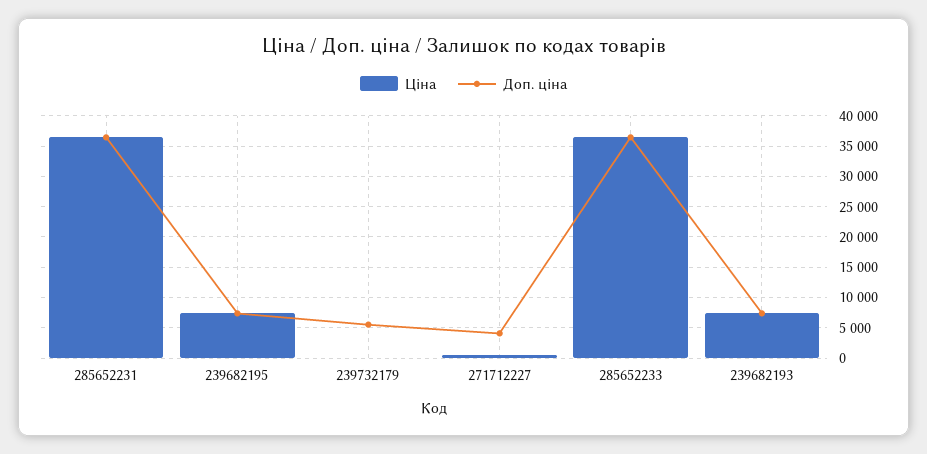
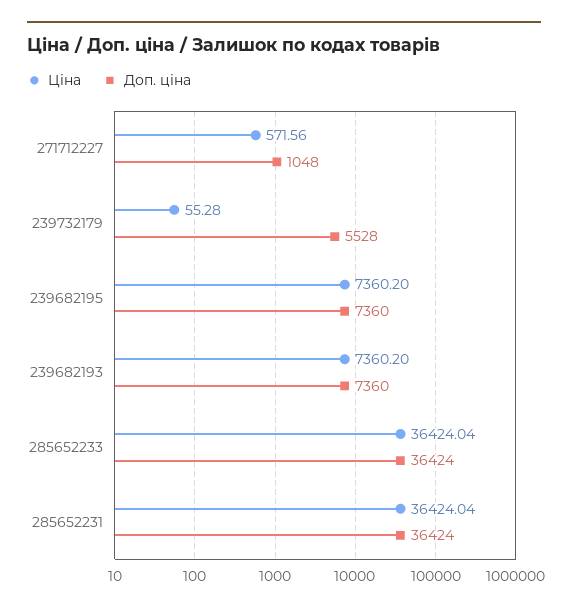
  {
    "Ціна": {
      "285652231": 36424.04,
      "239682195": 7360.2,
      "239732179": 55.28,
      "271712227": 571.56,
      "285652233": 36424.04,
      "239682193": 7360.2
    },
    "Доп. ціна": {
      "285652231": 36424,
      "239682195": 7360,
      "239732179": 5528,
-     "271712227": 4000,
+     "271712227": 1048,
      "285652233": 36424,
      "239682193": 7360
    }
  }

